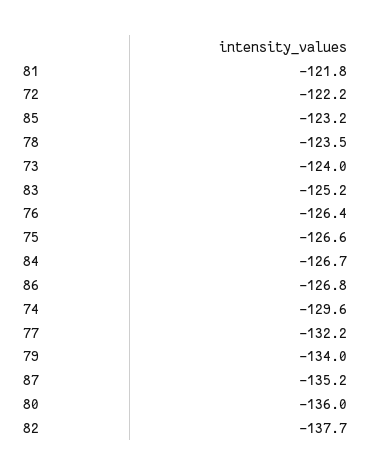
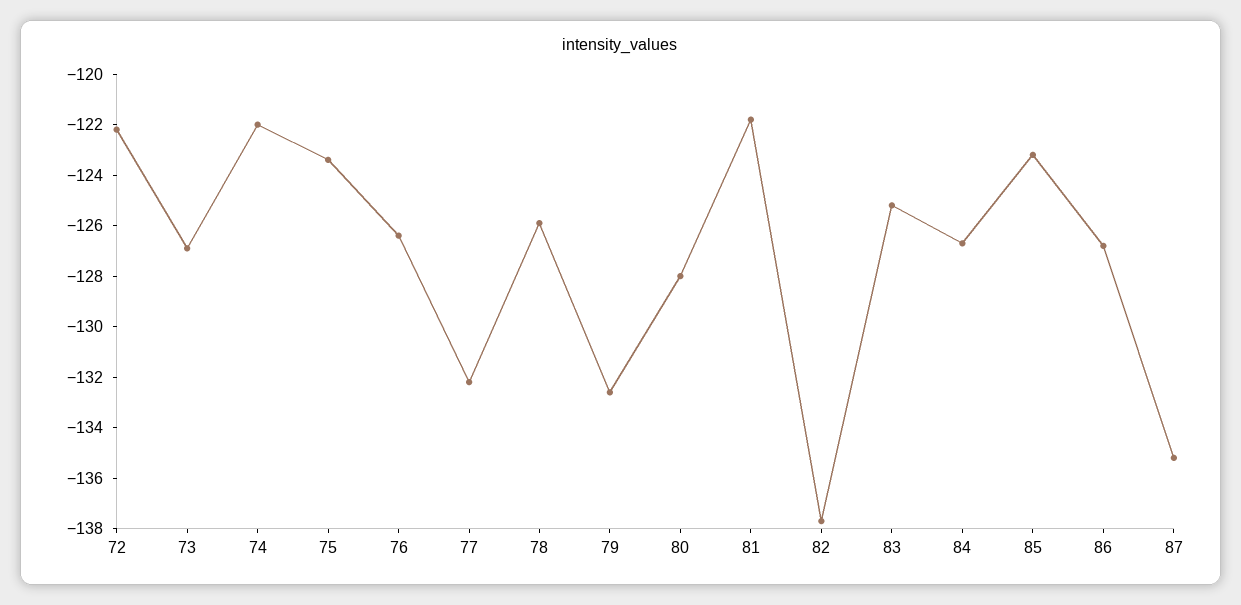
  {
    "81": -121.8,
    "72": -122.2,
    "85": -123.2,
-   "78": -123.5,
+   "78": -126,
-   "73": -124,
+   "73": -127,
    "83": -125.2,
    "76": -126.4,
-   "75": -126.6,
+   "75": -123.5,
    "84": -126.7,
    "86": -126.8,
-   "74": -129.6,
+   "74": -122,
    "77": -132.2,
-   "79": -134,
+   "79": -132.5,
    "87": -135.2,
-   "80": -136,
+   "80": -128,
    "82": -137.7
  }

